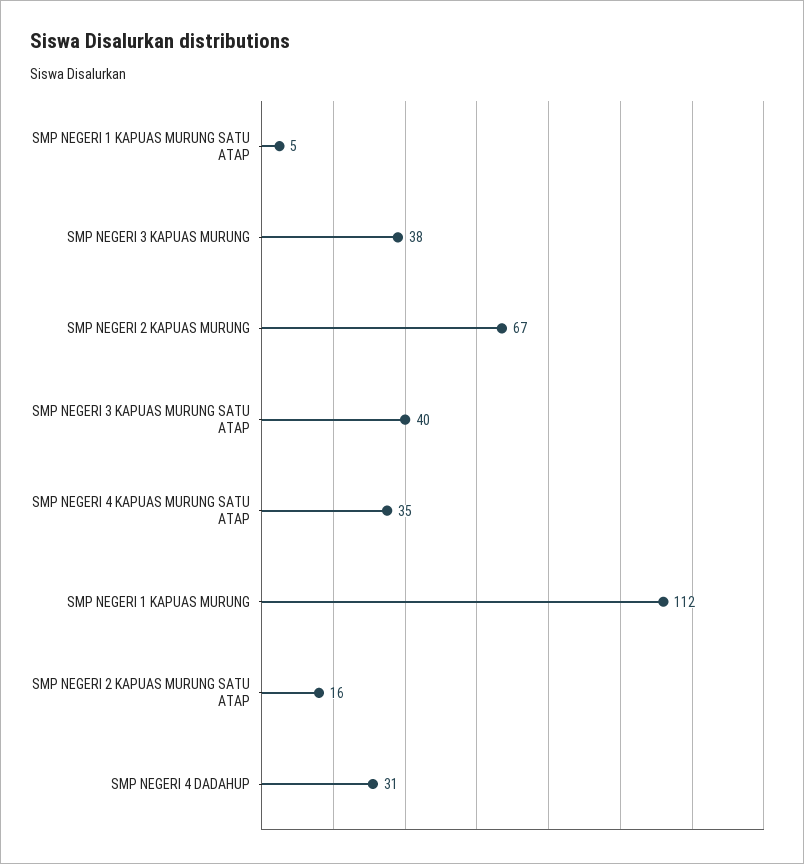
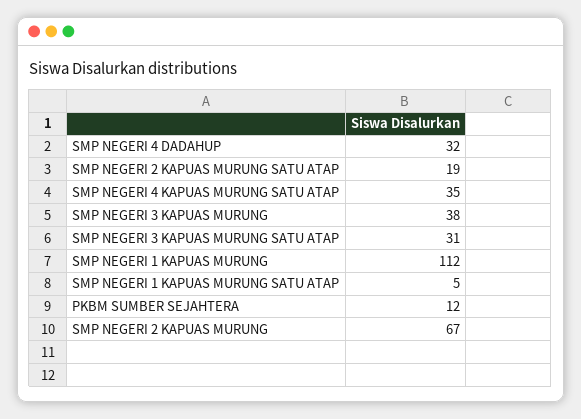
  {
    "SMP NEGERI 1 KAPUAS MURUNG SATU ATAP": 5,
    "SMP NEGERI 3 KAPUAS MURUNG": 38,
    "SMP NEGERI 2 KAPUAS MURUNG": 67,
-   "SMP NEGERI 3 KAPUAS MURUNG SATU ATAP": 40,
+   "SMP NEGERI 3 KAPUAS MURUNG SATU ATAP": 31,
    "SMP NEGERI 4 KAPUAS MURUNG SATU ATAP": 35,
    "SMP NEGERI 1 KAPUAS MURUNG": 112,
-   "SMP NEGERI 2 KAPUAS MURUNG SATU ATAP": 16,
+   "SMP NEGERI 2 KAPUAS MURUNG SATU ATAP": 19,
-   "SMP NEGERI 4 DADAHUP": 31
+   "SMP NEGERI 4 DADAHUP": 32,
+   "PKBM SUMBER SEJAHTERA": 12
  }

